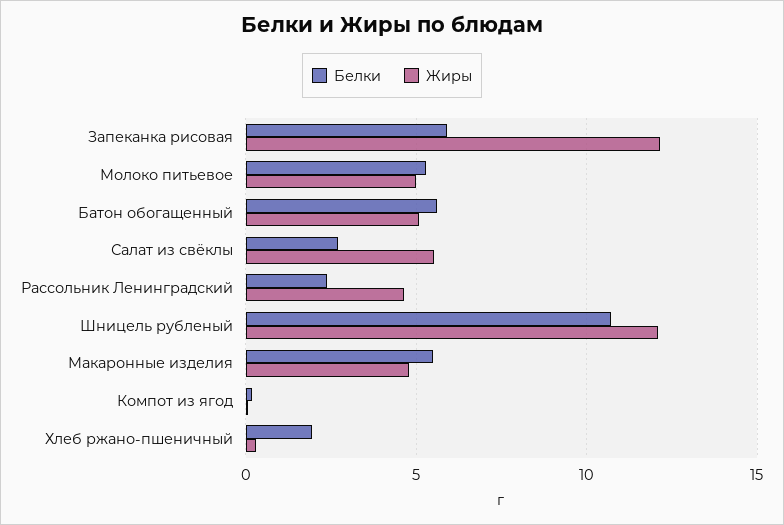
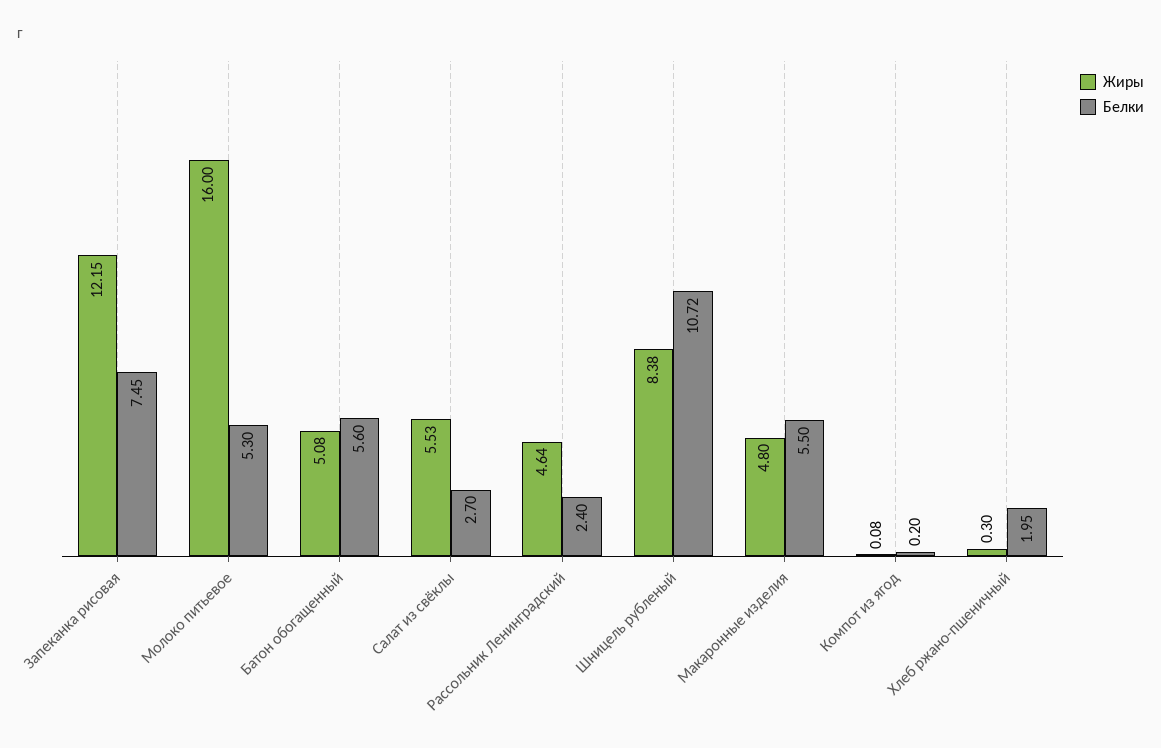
  {
    "Белки": {
-     "Запеканка рисовая": 6,
+     "Запеканка рисовая": 7.45,
      "Молоко питьевое": 5.3,
      "Батон обогащенный": 5.6,
      "Салат из свёклы": 2.7,
      "Рассольник Ленинградский": 2.4,
      "Шницель рубленый": 10.72,
      "Макаронные изделия": 5.5,
      "Компот из ягод": 0.2,
      "Хлеб ржано-пшеничный": 1.95
    },
    "Жиры": {
      "Запеканка рисовая": 12.15,
-     "Молоко питьевое": 5,
+     "Молоко питьевое": 16,
      "Батон обогащенный": 5.08,
      "Салат из свёклы": 5.53,
      "Рассольник Ленинградский": 4.64,
-     "Шницель рубленый": 12,
+     "Шницель рубленый": 8.38,
      "Макаронные изделия": 4.8,
      "Компот из ягод": 0.08,
      "Хлеб ржано-пшеничный": 0.3
    }
  }

